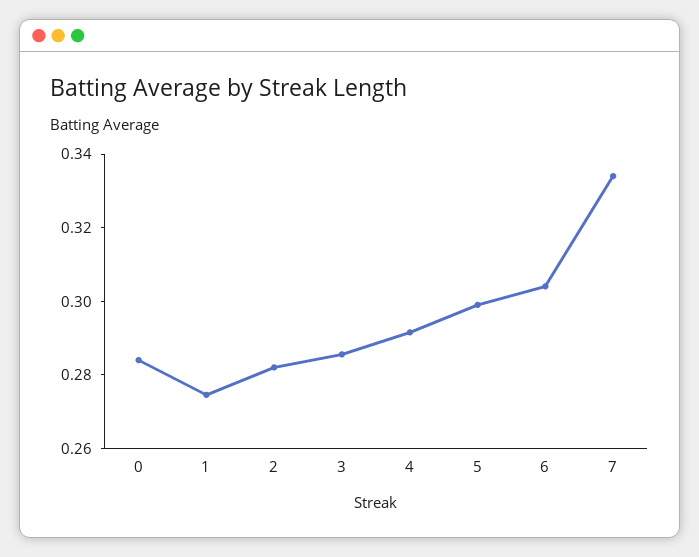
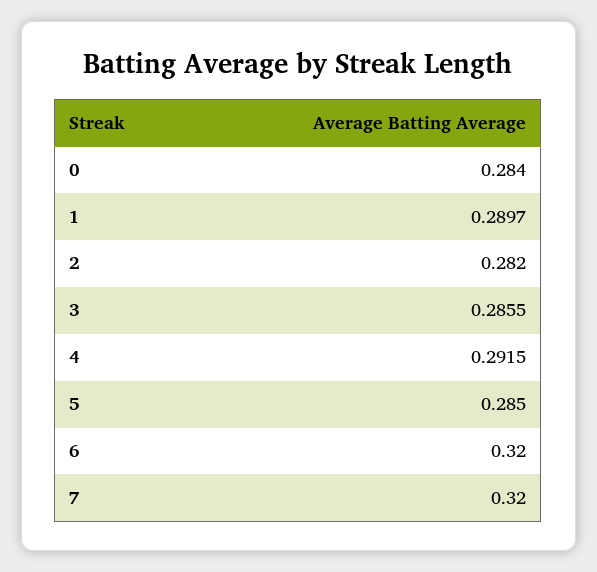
  {
    "0": 0.284,
-   "1": 0.275,
+   "1": 0.2897,
    "2": 0.282,
    "3": 0.2855,
    "4": 0.2915,
-   "5": 0.3,
+   "5": 0.285,
-   "6": 0.305,
+   "6": 0.32,
-   "7": 0.335
+   "7": 0.32
  }

